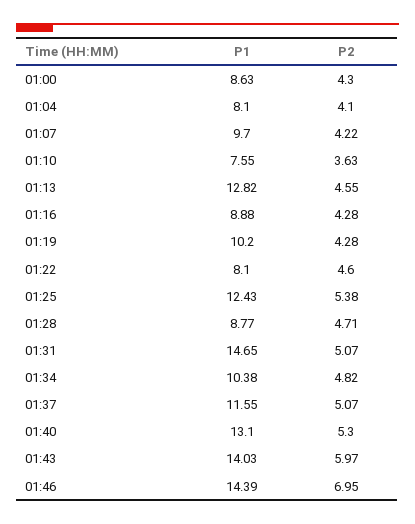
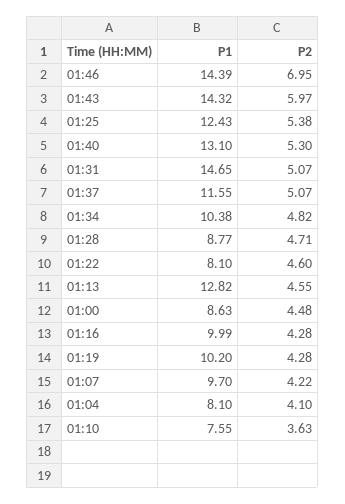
  {
    "P1": {
      "01:00": 8.63,
      "01:04": 8.1,
      "01:07": 9.7,
      "01:10": 7.55,
      "01:13": 12.82,
-     "01:16": 8.88,
+     "01:16": 9.99,
      "01:19": 10.2,
      "01:22": 8.1,
      "01:25": 12.43,
      "01:28": 8.77,
      "01:31": 14.65,
      "01:34": 10.38,
      "01:37": 11.55,
      "01:40": 13.1,
-     "01:43": 14.03,
+     "01:43": 14.32,
      "01:46": 14.39
    },
    "P2": {
-     "01:00": 4.3,
+     "01:00": 4.48,
      "01:04": 4.1,
      "01:07": 4.22,
      "01:10": 3.63,
      "01:13": 4.55,
      "01:16": 4.28,
      "01:19": 4.28,
      "01:22": 4.6,
      "01:25": 5.38,
      "01:28": 4.71,
      "01:31": 5.07,
      "01:34": 4.82,
      "01:37": 5.07,
      "01:40": 5.3,
      "01:43": 5.97,
      "01:46": 6.95
    }
  }

